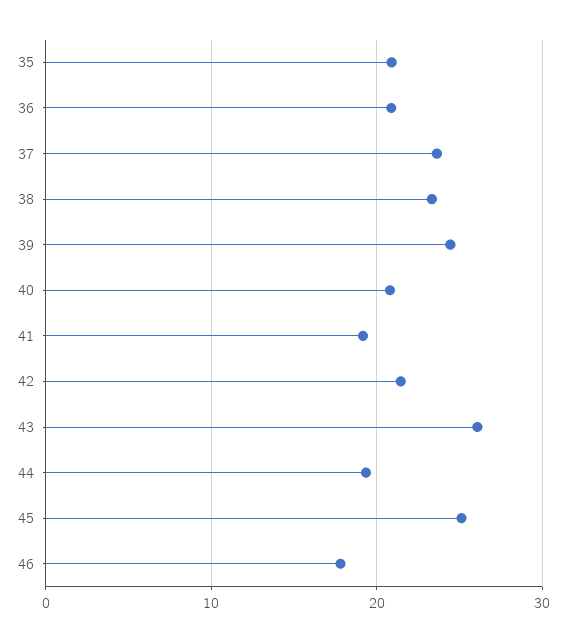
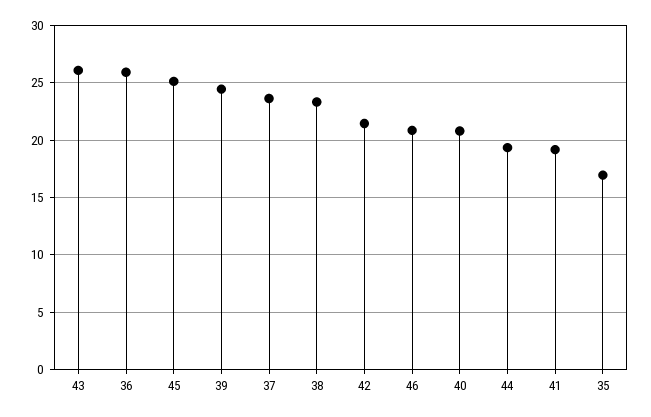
  {
-   "35": 21,
+   "35": 17,
-   "36": 21,
+   "36": 26,
    "37": 24,
    "38": 23,
    "39": 24,
    "40": 21,
    "41": 19,
    "42": 21,
    "43": 26,
    "44": 19,
    "45": 25,
-   "46": 18
+   "46": 21
  }

